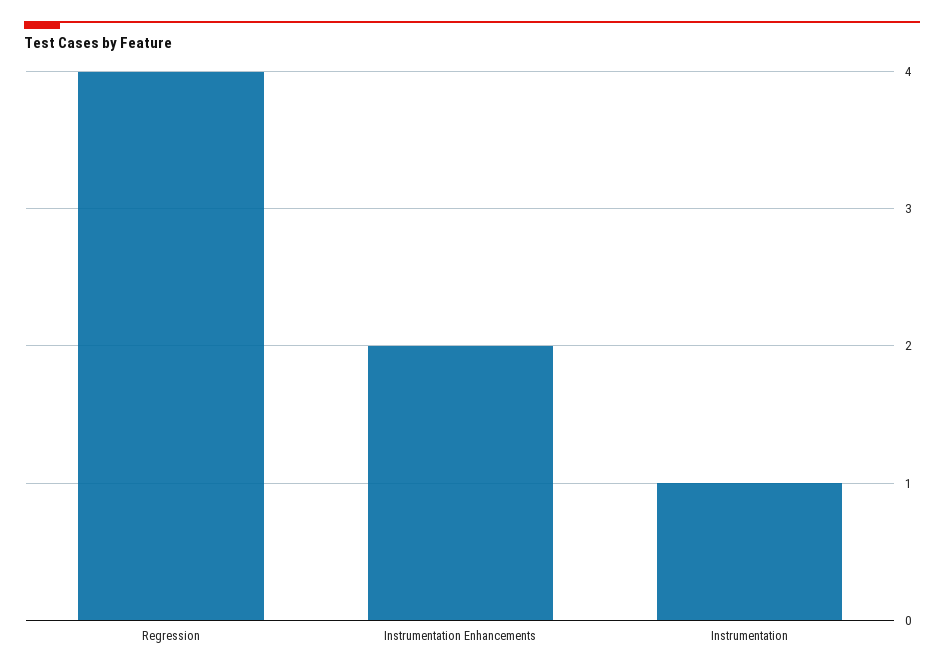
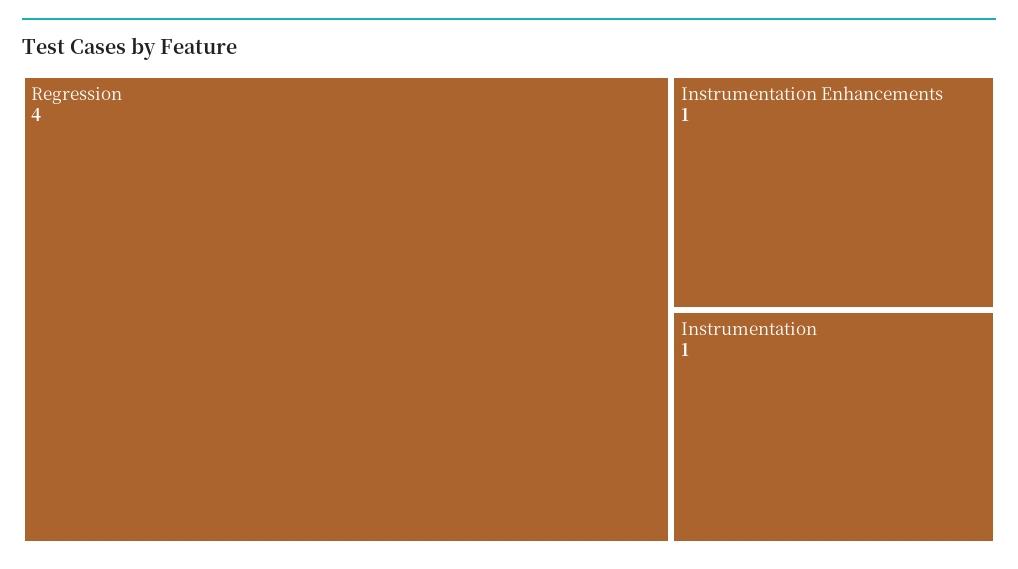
  {
    "Regression": 4,
-   "Instrumentation Enhancements": 2,
+   "Instrumentation Enhancements": 1,
    "Instrumentation": 1
  }

